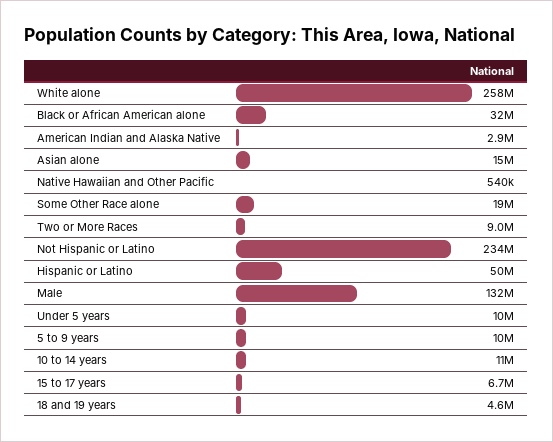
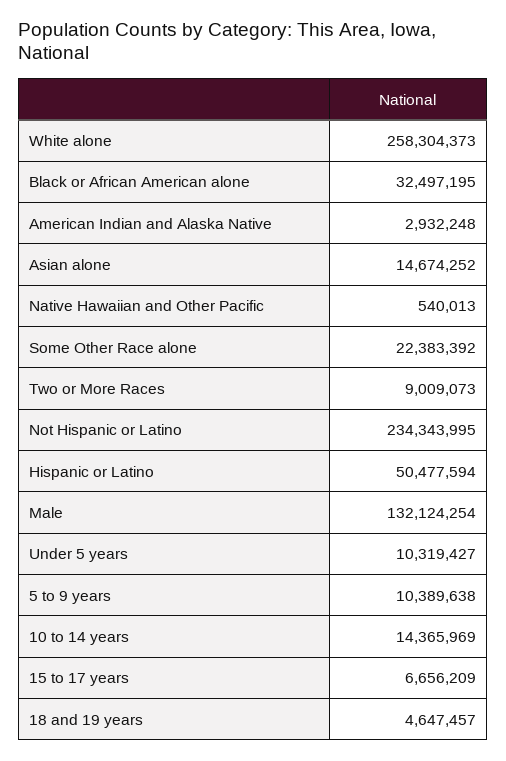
  {
    "White alone": 258304373,
    "Black or African American alone": 32497195,
    "American Indian and Alaska Native": 2932248,
    "Asian alone": 14674252,
    "Native Hawaiian and Other Pacific": 540013,
-   "Some Other Race alone": 19000000,
+   "Some Other Race alone": 22383392,
    "Two or More Races": 9009073,
    "Not Hispanic or Latino": 234343995,
    "Hispanic or Latino": 50477594,
    "Male": 132124254,
    "Under 5 years": 10319427,
    "5 to 9 years": 10389638,
-   "10 to 14 years": 11000000,
+   "10 to 14 years": 14365969,
    "15 to 17 years": 6656209,
    "18 and 19 years": 4647457
  }

